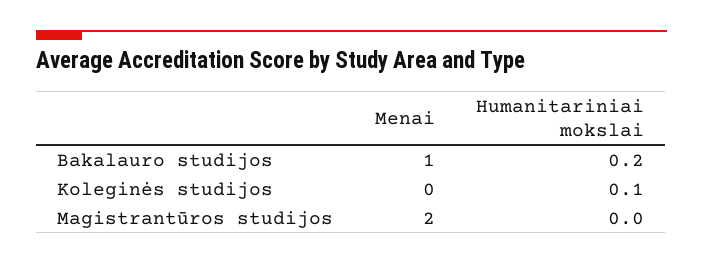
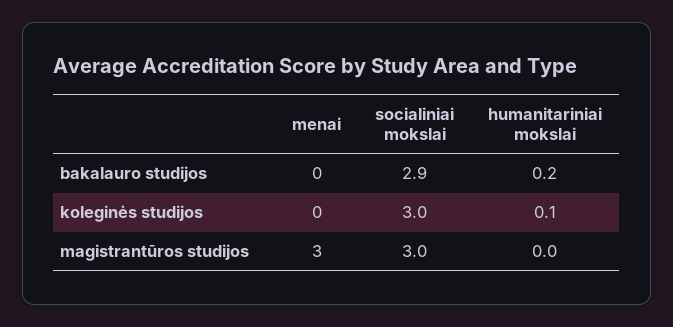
  {
    "Menai": {
-     "Bakalauro studijos": 1,
+     "Bakalauro studijos": 0,
      "Koleginės studijos": 0,
-     "Magistrantūros studijos": 2
+     "Magistrantūros studijos": 3
    },
    "Humanitariniai mokslai": {
      "Bakalauro studijos": 0.2,
      "Koleginės studijos": 0.1,
      "Magistrantūros studijos": 0
-   }
+   },
+   "socialiniai mokslai": {
+     "Bakalauro studijos": 2.9,
+     "Koleginės studijos": 3,
+     "Magistrantūros studijos": 3
+   }
  }

